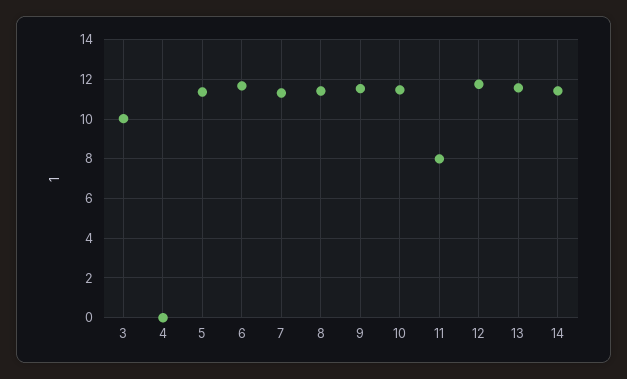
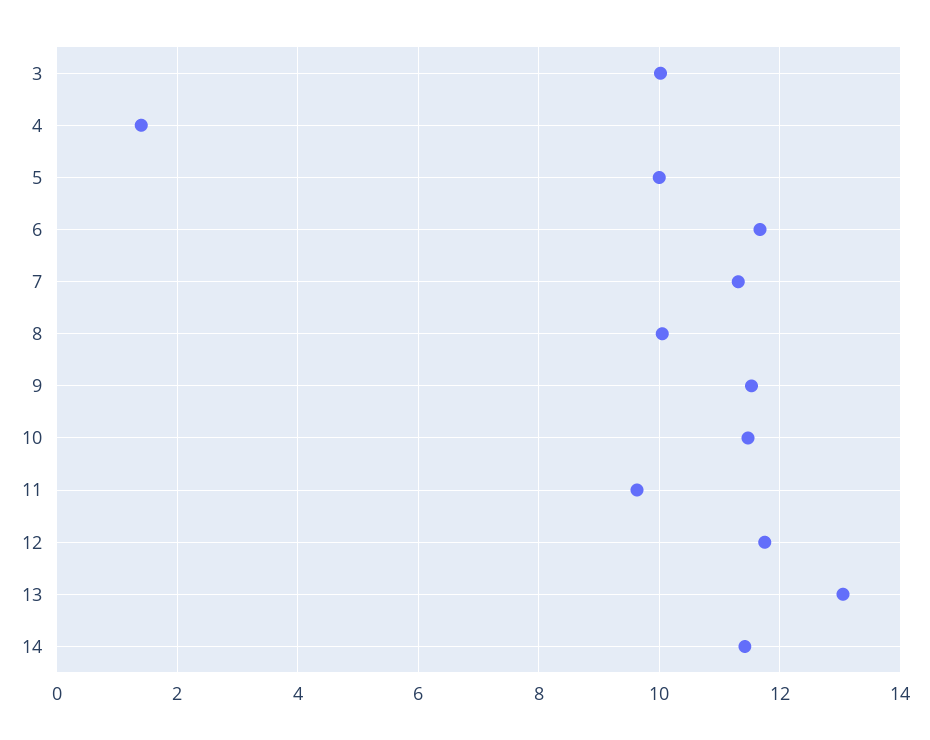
  {
    "3": 10,
-   "4": 0,
+   "4": 1.4,
-   "5": 11.5,
+   "5": 10,
    "6": 11.6,
    "7": 11.4,
-   "8": 11.5,
+   "8": 10,
    "9": 11.6,
    "10": 11.4,
-   "11": 8,
+   "11": 9.6,
    "12": 11.8,
-   "13": 11.5,
+   "13": 13,
    "14": 11.4
  }

